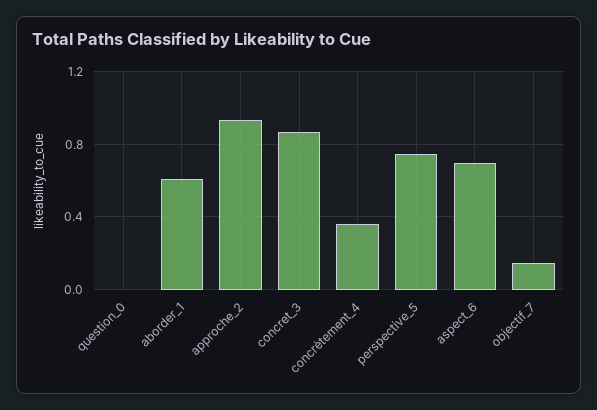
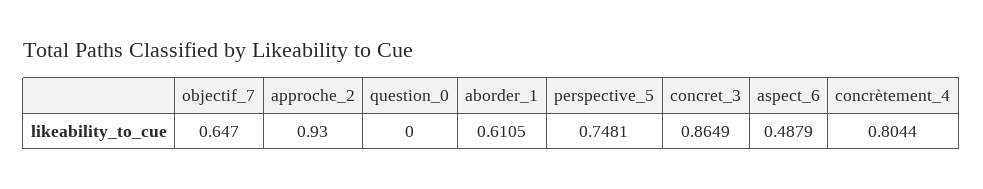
  {
    "question_0": 0,
    "aborder_1": 0.6105,
    "approche_2": 0.93,
    "concret_3": 0.8649,
-   "concrètement_4": 0.35,
+   "concrètement_4": 0.8044,
    "perspective_5": 0.7481,
-   "aspect_6": 0.7,
+   "aspect_6": 0.4879,
-   "objectif_7": 0.15
+   "objectif_7": 0.647
  }

